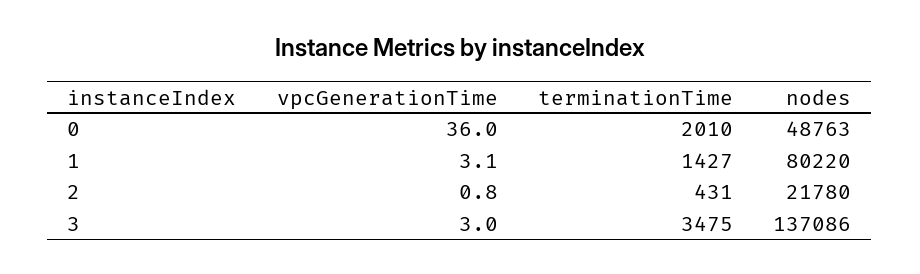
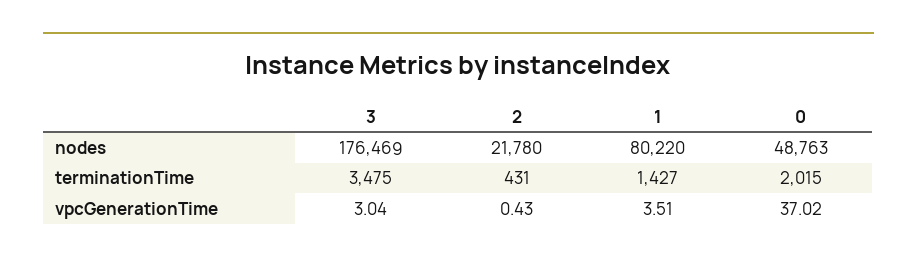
  {
    "vpcGenerationTime": {
-     "0": 36,
+     "0": 37.02,
-     "1": 3.1,
+     "1": 3.51,
-     "2": 0.8,
+     "2": 0.43,
      "3": 3.04
    },
    "terminationTime": {
-     "0": 2010,
+     "0": 2015,
      "1": 1427,
      "2": 431,
      "3": 3475
    },
    "nodes": {
      "0": 48763,
      "1": 80220,
      "2": 21780,
-     "3": 137086
+     "3": 176469
    }
  }

